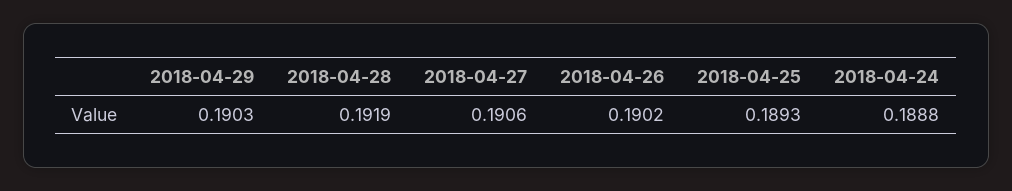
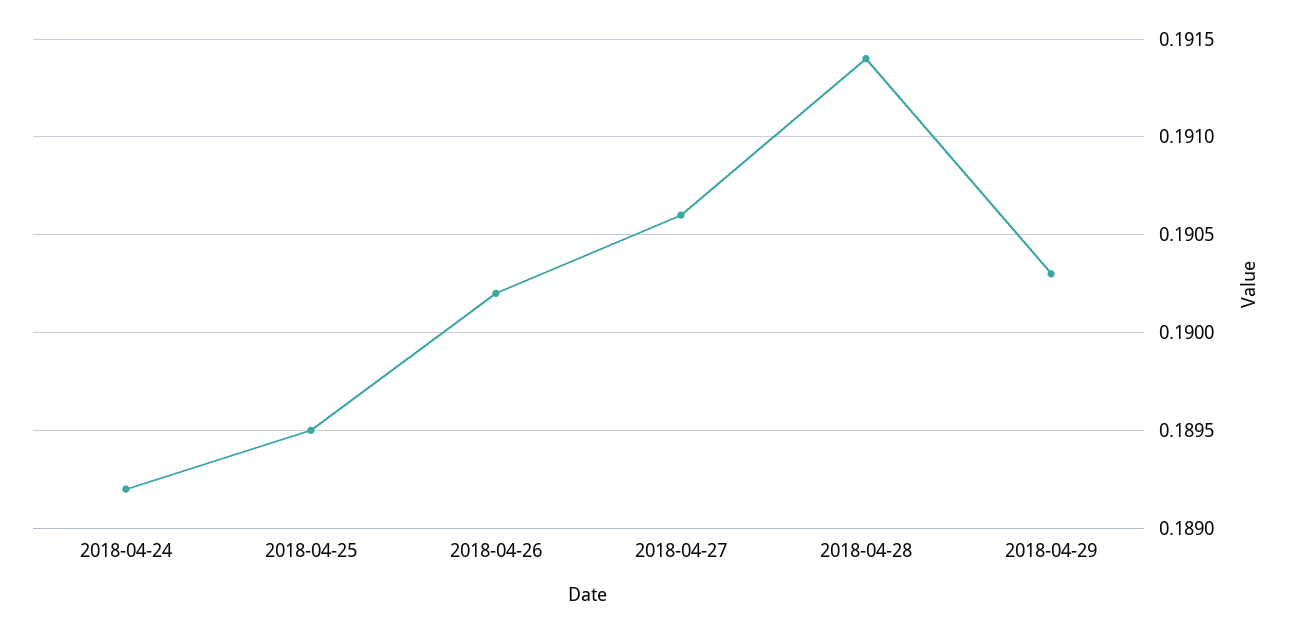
  {
    "2018-04-29": 0.1903,
-   "2018-04-28": 0.1919,
+   "2018-04-28": 0.1914,
    "2018-04-27": 0.1906,
    "2018-04-26": 0.1902,
-   "2018-04-25": 0.1893,
+   "2018-04-25": 0.1895,
-   "2018-04-24": 0.1888
+   "2018-04-24": 0.1892
  }

